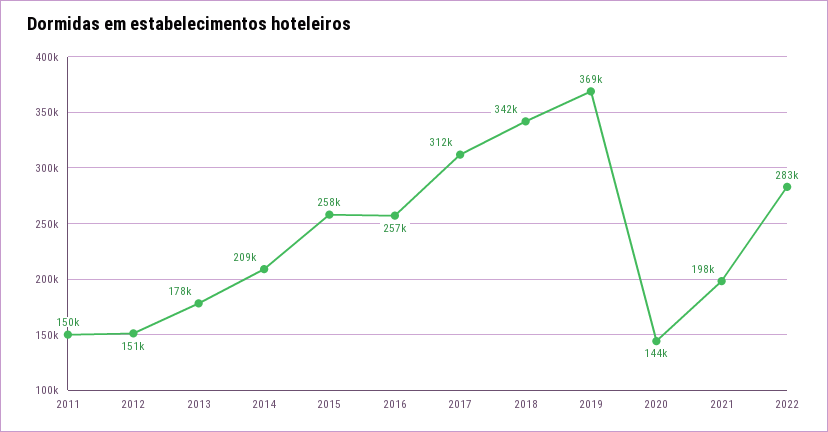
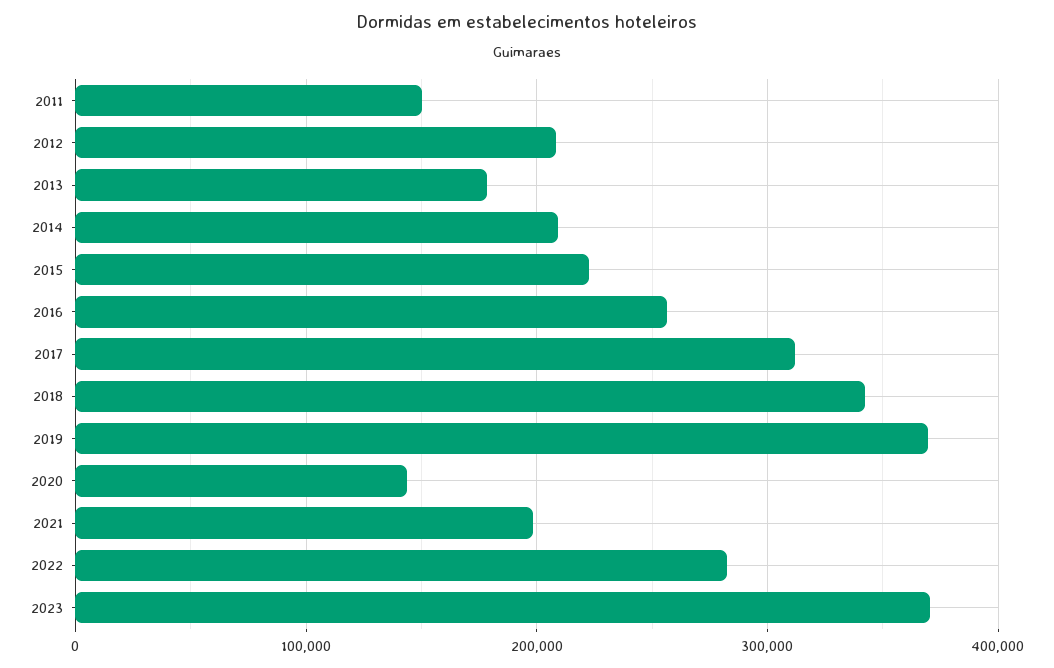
  {
    "2011": 150000,
-   "2012": 151000,
+   "2012": 210000,
    "2013": 178000,
    "2014": 209000,
-   "2015": 258000,
+   "2015": 220000,
    "2016": 257000,
    "2017": 312000,
    "2018": 342000,
    "2019": 369000,
    "2020": 144000,
    "2021": 198000,
-   "2022": 283000
+   "2022": 283000,
+   "2023": 370000
  }

